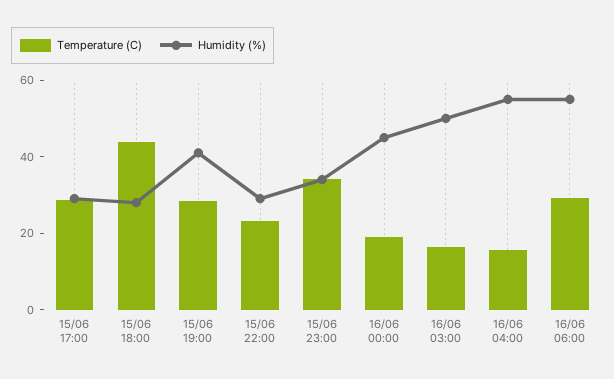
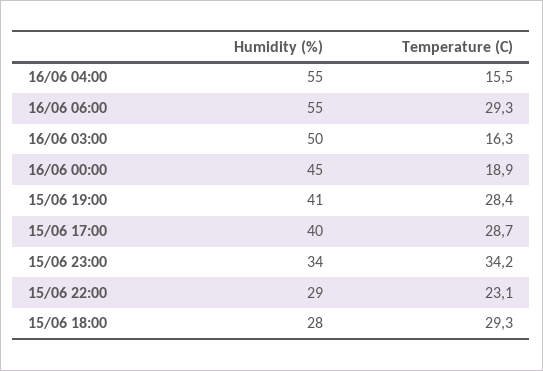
  {
    "Temperature (C)": {
      "15/06 17:00": 28.7,
-     "15/06 18:00": 45,
+     "15/06 18:00": 29.3,
      "15/06 19:00": 28.4,
      "15/06 22:00": 23.1,
      "15/06 23:00": 34.2,
      "16/06 00:00": 18.9,
      "16/06 03:00": 16.3,
      "16/06 04:00": 15.5,
      "16/06 06:00": 29.3
    },
    "Humidity (%)": {
-     "15/06 17:00": 30,
+     "15/06 17:00": 40,
      "15/06 18:00": 28,
      "15/06 19:00": 41,
      "15/06 22:00": 29,
      "15/06 23:00": 34,
      "16/06 00:00": 45,
      "16/06 03:00": 50,
      "16/06 04:00": 55,
      "16/06 06:00": 55
    }
  }

